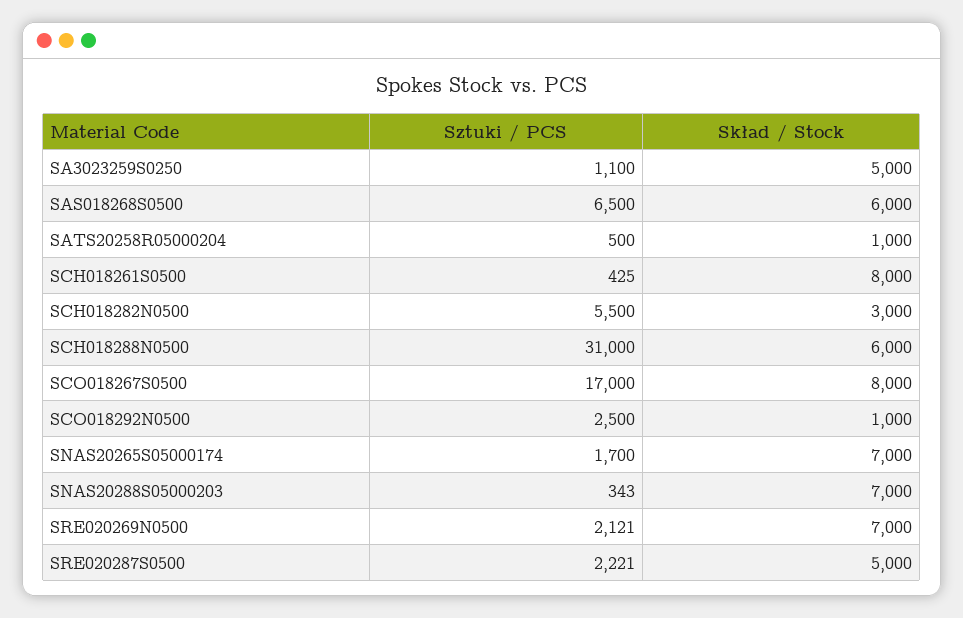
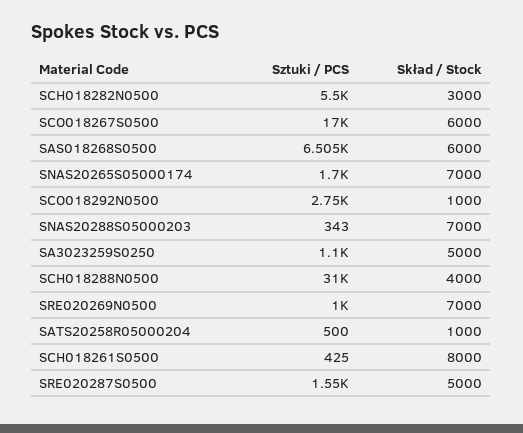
  {
    "Sztuki / PCS": {
      "SA3023259S0250": 1100,
-     "SAS018268S0500": 6500,
+     "SAS018268S0500": 6505,
      "SATS20258R05000204": 500,
      "SCH018261S0500": 425,
      "SCH018282N0500": 5500,
      "SCH018288N0500": 31000,
      "SCO018267S0500": 17000,
-     "SCO018292N0500": 2500,
+     "SCO018292N0500": 2750,
      "SNAS20265S05000174": 1700,
      "SNAS20288S05000203": 343,
-     "SRE020269N0500": 2121,
+     "SRE020269N0500": 1000,
-     "SRE020287S0500": 2221
+     "SRE020287S0500": 1550
    },
    "Skład / Stock": {
      "SA3023259S0250": 5000,
      "SAS018268S0500": 6000,
      "SATS20258R05000204": 1000,
      "SCH018261S0500": 8000,
      "SCH018282N0500": 3000,
-     "SCH018288N0500": 6000,
+     "SCH018288N0500": 4000,
-     "SCO018267S0500": 8000,
+     "SCO018267S0500": 6000,
      "SCO018292N0500": 1000,
      "SNAS20265S05000174": 7000,
      "SNAS20288S05000203": 7000,
      "SRE020269N0500": 7000,
      "SRE020287S0500": 5000
    }
  }

